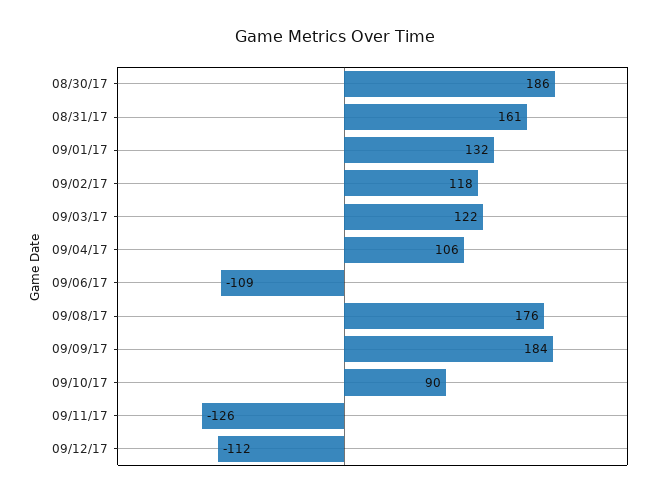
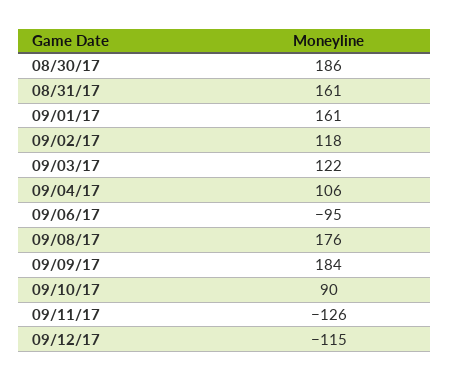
  {
    "08/30/17": 186,
    "08/31/17": 161,
-   "09/01/17": 132,
+   "09/01/17": 161,
    "09/02/17": 118,
    "09/03/17": 122,
    "09/04/17": 106,
-   "09/06/17": -109,
+   "09/06/17": -95,
    "09/08/17": 176,
    "09/09/17": 184,
    "09/10/17": 90,
    "09/11/17": -126,
-   "09/12/17": -112
+   "09/12/17": -115
  }

